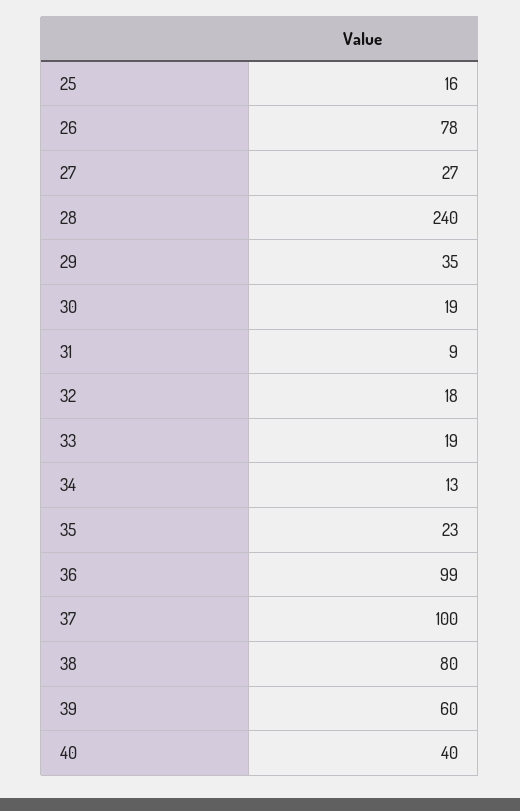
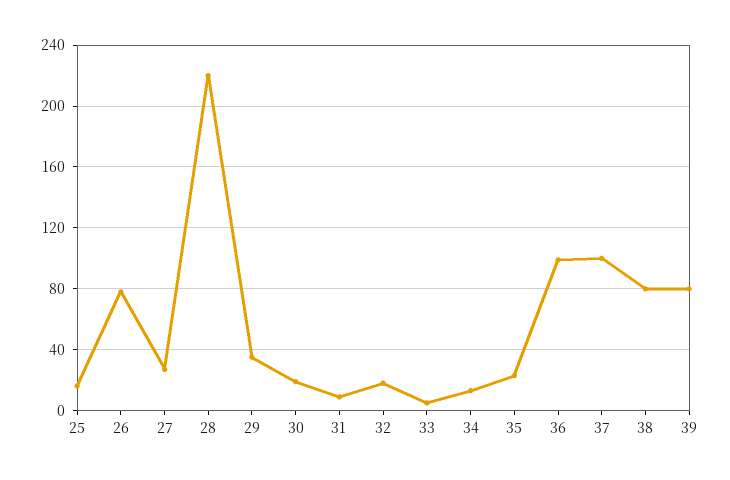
  {
    "25": 16,
    "26": 78,
    "27": 27,
-   "28": 240,
+   "28": 220,
    "29": 35,
    "30": 19,
    "31": 9,
    "32": 18,
-   "33": 19,
+   "33": 5,
    "34": 13,
    "35": 23,
    "36": 99,
    "37": 100,
    "38": 80,
-   "39": 60,
+   "39": 80
-   "40": 40
  }

